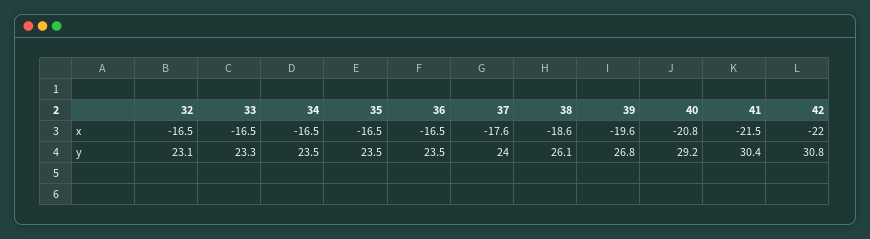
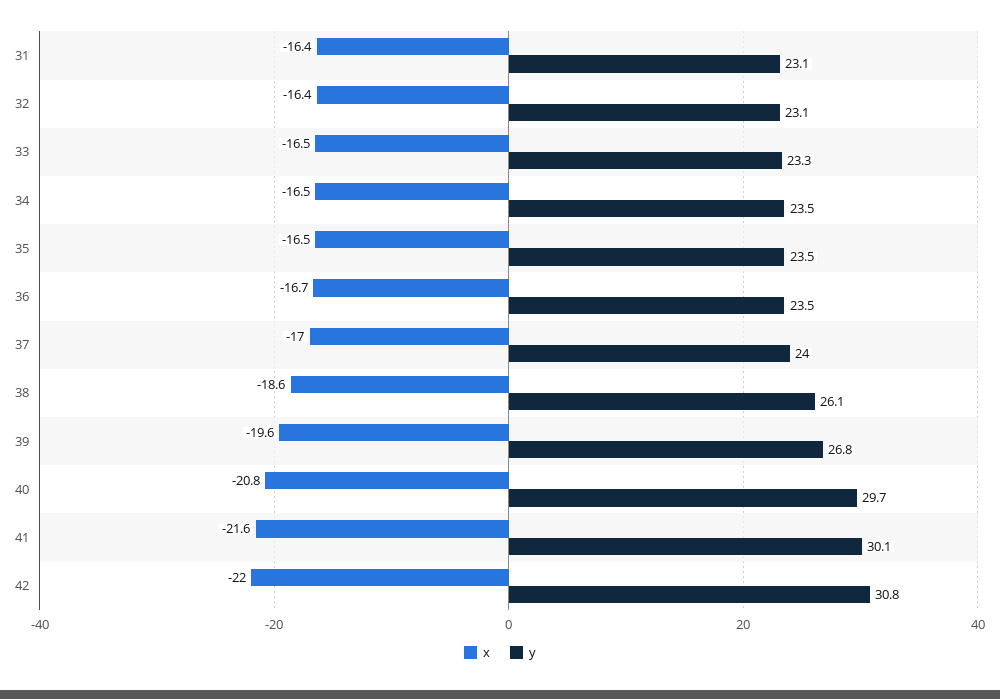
  {
    "x": {
-     "32": -16.5,
+     "32": -16.4,
      "33": -16.5,
      "34": -16.5,
      "35": -16.5,
-     "36": -16.5,
+     "36": -16.7,
-     "37": -17.6,
+     "37": -17,
      "38": -18.6,
      "39": -19.6,
      "40": -20.8,
-     "41": -21.5,
+     "41": -21.6,
-     "42": -22
+     "42": -22,
+     "31": -16.4
    },
    "y": {
      "32": 23.1,
      "33": 23.3,
      "34": 23.5,
      "35": 23.5,
      "36": 23.5,
      "37": 24,
      "38": 26.1,
      "39": 26.8,
-     "40": 29.2,
+     "40": 29.7,
-     "41": 30.4,
+     "41": 30.1,
-     "42": 30.8
+     "42": 30.8,
+     "31": 23.1
    }
  }

